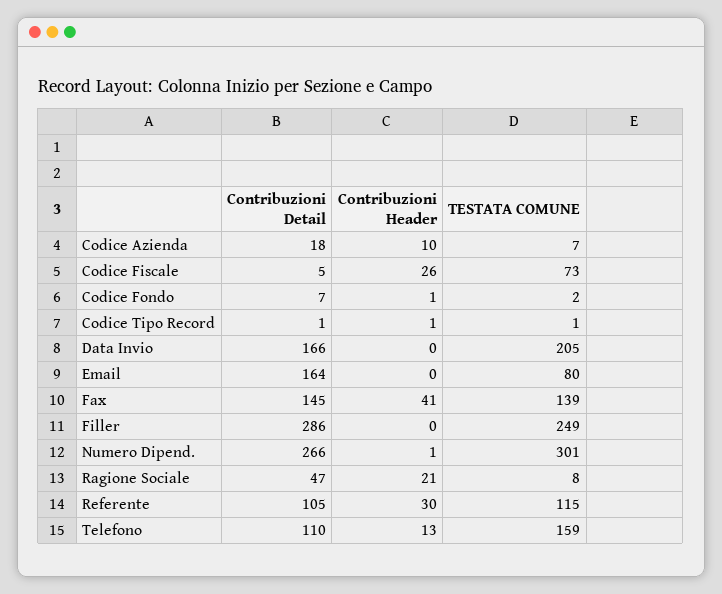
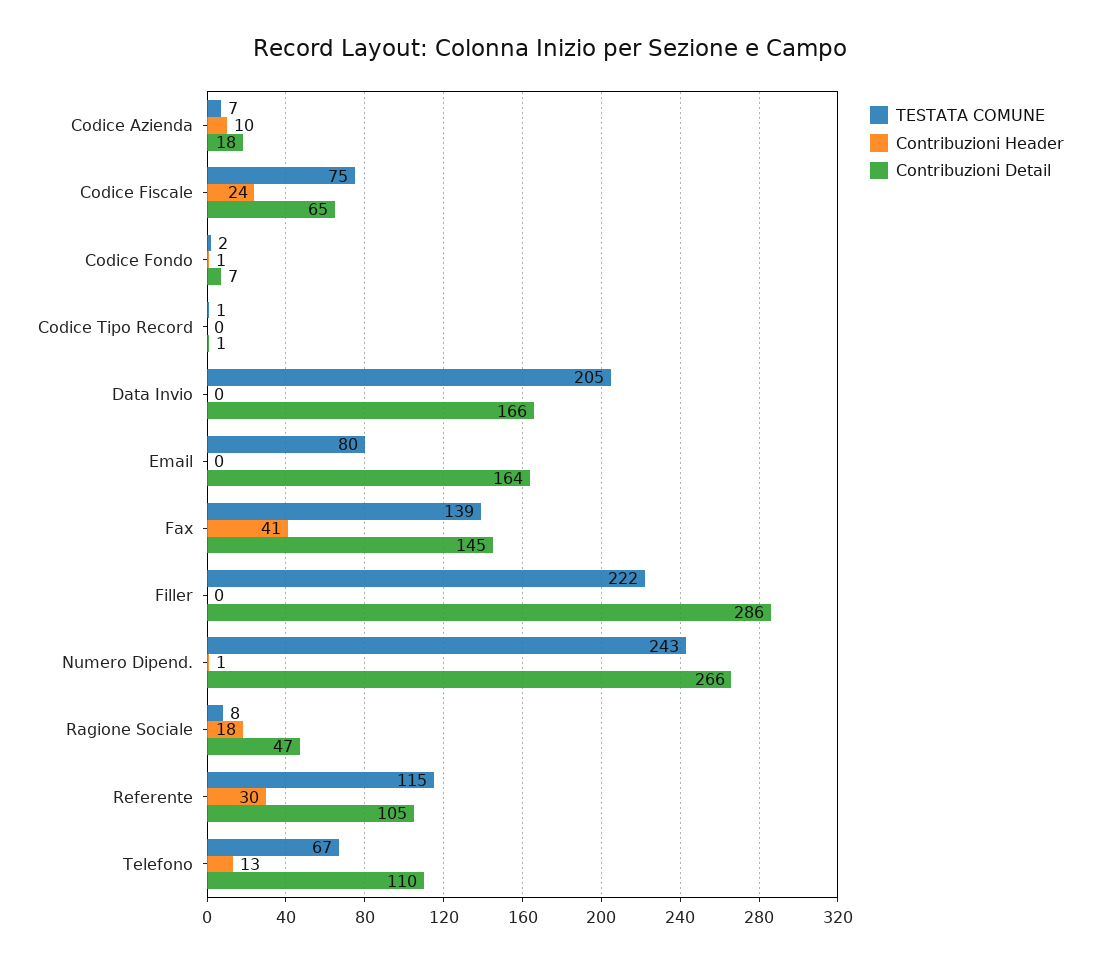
  {
    "Contribuzioni Detail": {
      "Codice Azienda": 18,
-     "Codice Fiscale": 5,
+     "Codice Fiscale": 65,
      "Codice Fondo": 7,
      "Codice Tipo Record": 1,
      "Data Invio": 166,
      "Email": 164,
      "Fax": 145,
      "Filler": 286,
      "Numero Dipend.": 266,
      "Ragione Sociale": 47,
      "Referente": 105,
      "Telefono": 110
    },
    "Contribuzioni Header": {
      "Codice Azienda": 10,
-     "Codice Fiscale": 26,
+     "Codice Fiscale": 24,
      "Codice Fondo": 1,
-     "Codice Tipo Record": 1,
+     "Codice Tipo Record": 0,
      "Data Invio": 0,
      "Email": 0,
      "Fax": 41,
      "Filler": 0,
      "Numero Dipend.": 1,
-     "Ragione Sociale": 21,
+     "Ragione Sociale": 18,
      "Referente": 30,
      "Telefono": 13
    },
    "TESTATA COMUNE": {
      "Codice Azienda": 7,
-     "Codice Fiscale": 73,
+     "Codice Fiscale": 75,
      "Codice Fondo": 2,
      "Codice Tipo Record": 1,
      "Data Invio": 205,
      "Email": 80,
      "Fax": 139,
-     "Filler": 249,
+     "Filler": 222,
-     "Numero Dipend.": 301,
+     "Numero Dipend.": 243,
      "Ragione Sociale": 8,
      "Referente": 115,
-     "Telefono": 159
+     "Telefono": 67
    }
  }

